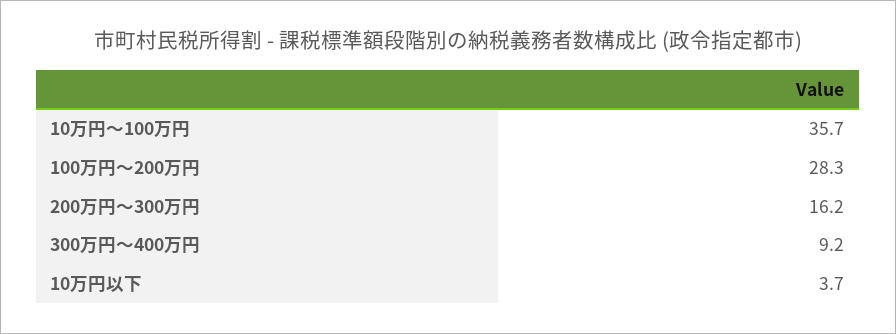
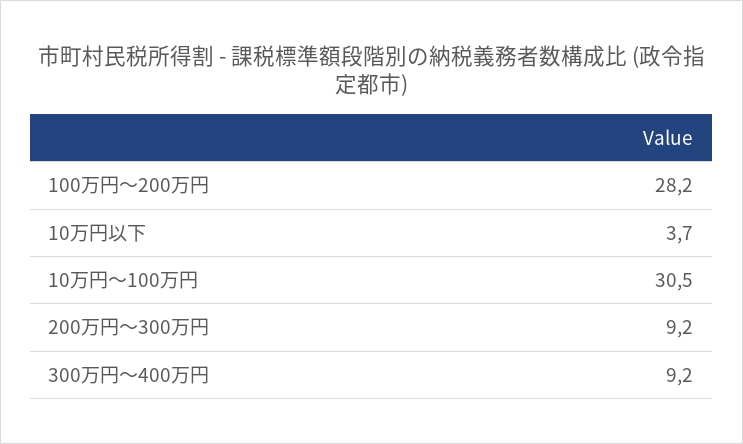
  {
-   "10万円～100万円": 35.7,
+   "10万円～100万円": 30.5,
-   "100万円～200万円": 28.3,
+   "100万円～200万円": 28.2,
-   "200万円～300万円": 16.2,
+   "200万円～300万円": 9.2,
    "300万円～400万円": 9.2,
    "10万円以下": 3.7
  }

